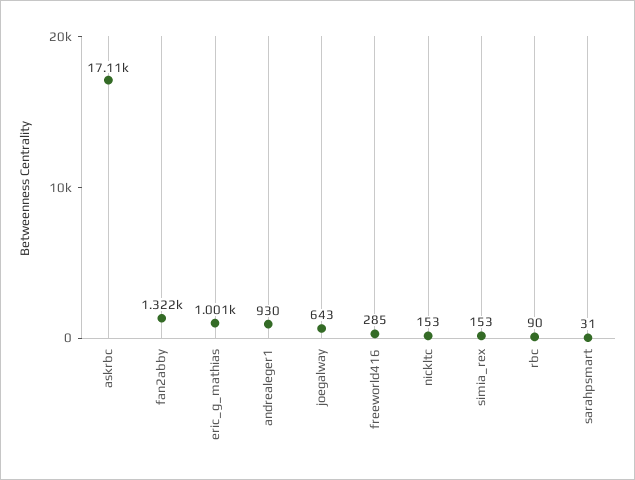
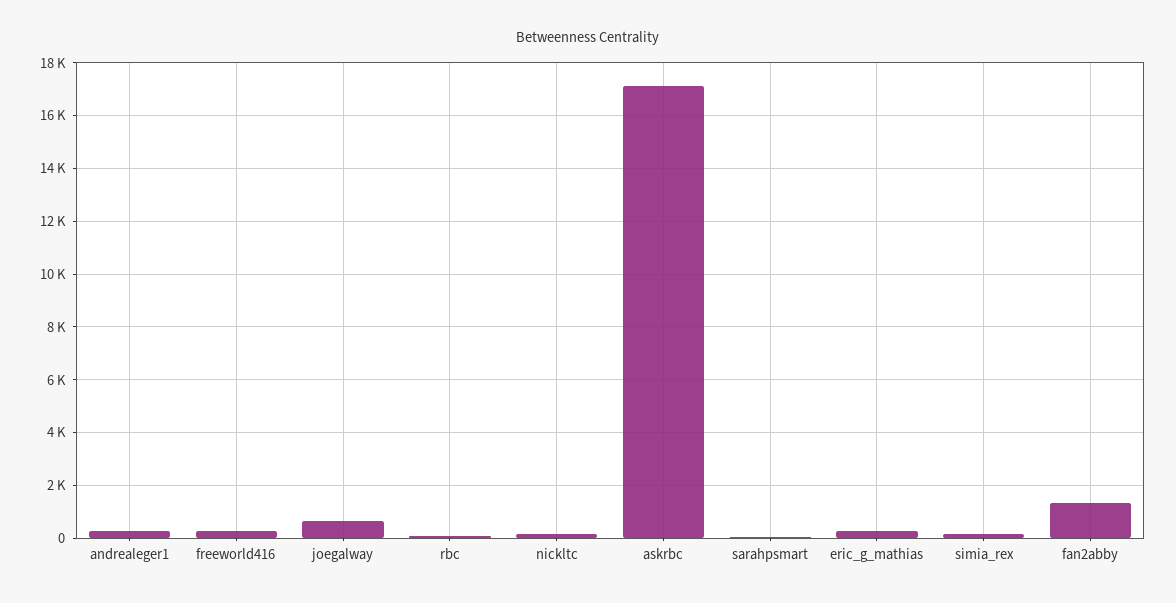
  {
    "askrbc": 17110,
    "fan2abby": 1322,
-   "eric_g_mathias": 1001,
+   "eric_g_mathias": 250,
-   "andrealeger1": 930,
+   "andrealeger1": 250,
    "joegalway": 643,
    "freeworld416": 285,
    "nickltc": 153,
    "simia_rex": 153,
    "rbc": 90,
    "sarahpsmart": 31
  }

